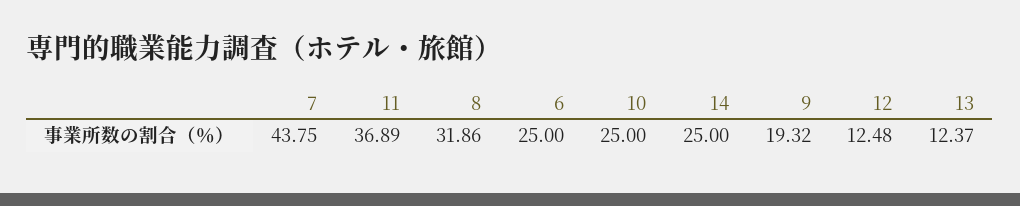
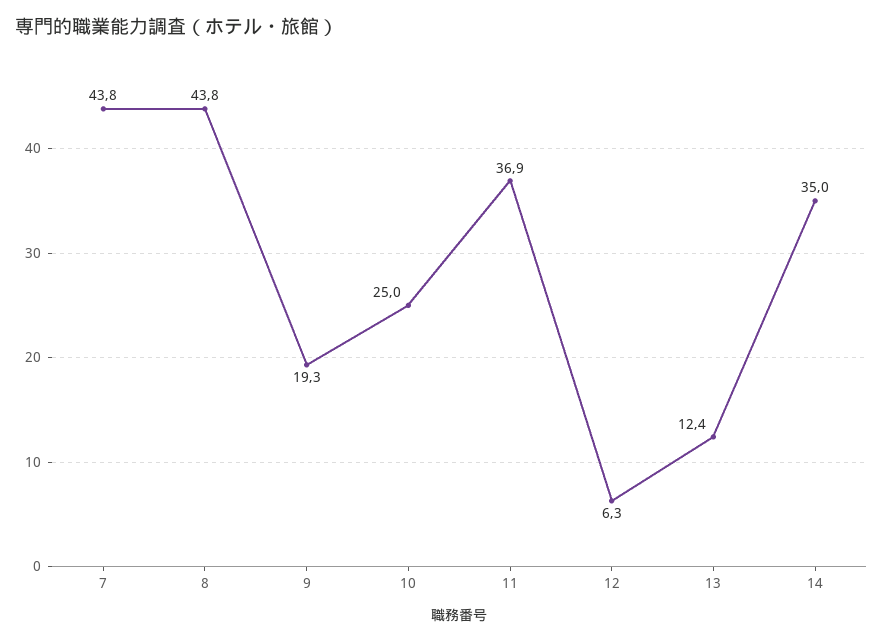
  {
    "7": 43.75,
    "11": 36.89,
-   "8": 31.86,
+   "8": 43.8,
-   "6": 25,
    "10": 25,
-   "14": 25,
+   "14": 35,
    "9": 19.32,
-   "12": 12.48,
+   "12": 6.3,
    "13": 12.37
  }

